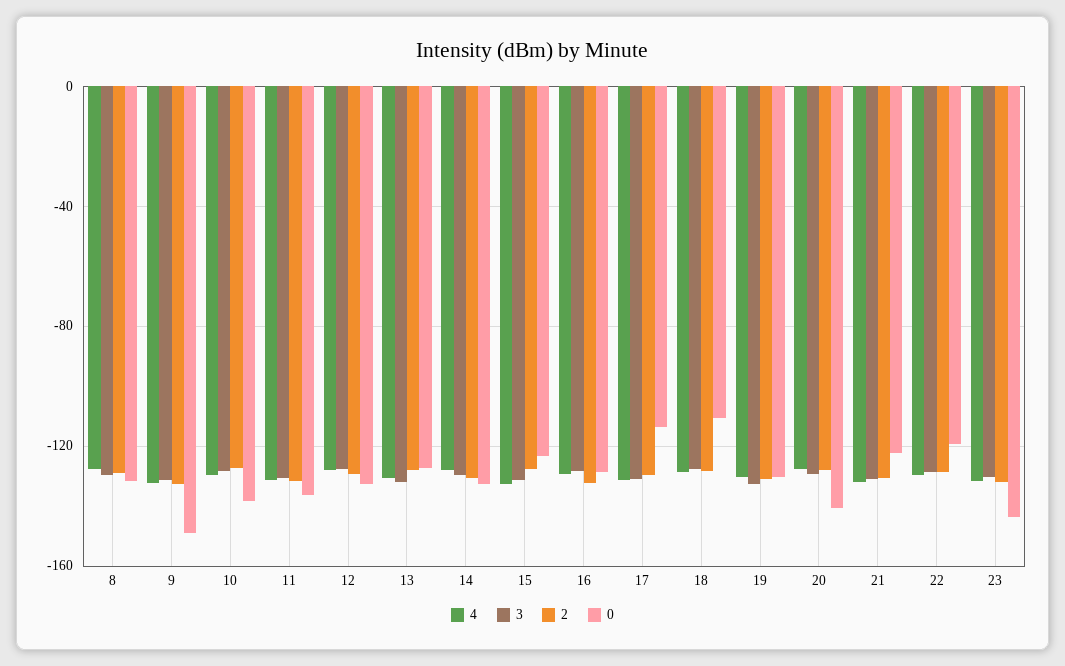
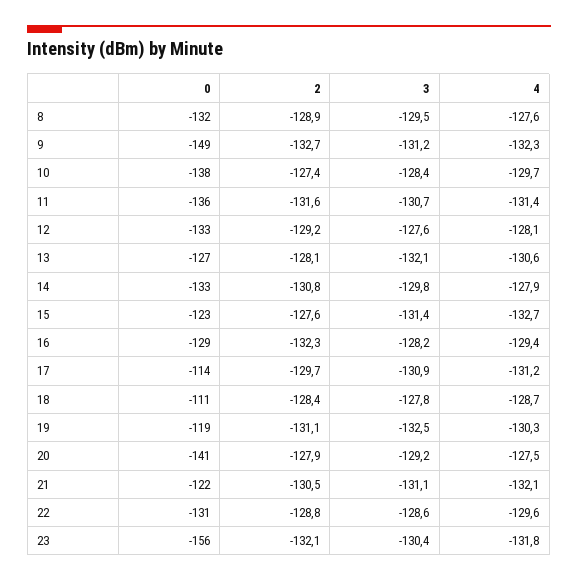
  {
    "4": {
      "8": -127.6,
      "9": -132.3,
      "10": -129.7,
      "11": -131.4,
      "12": -128.1,
      "13": -130.6,
      "14": -127.9,
      "15": -132.7,
      "16": -129.4,
      "17": -131.2,
      "18": -128.7,
      "19": -130.3,
      "20": -127.5,
      "21": -132.1,
      "22": -129.6,
      "23": -131.8
    },
    "3": {
      "8": -129.5,
      "9": -131.2,
      "10": -128.4,
      "11": -130.7,
      "12": -127.6,
      "13": -132.1,
      "14": -129.8,
      "15": -131.4,
      "16": -128.2,
      "17": -130.9,
      "18": -127.8,
      "19": -132.5,
      "20": -129.2,
      "21": -131.1,
      "22": -128.6,
      "23": -130.4
    },
    "2": {
      "8": -128.9,
      "9": -132.7,
      "10": -127.4,
      "11": -131.6,
      "12": -129.2,
      "13": -128.1,
      "14": -130.8,
      "15": -127.6,
      "16": -132.3,
      "17": -129.7,
      "18": -128.4,
      "19": -131.1,
      "20": -127.9,
      "21": -130.5,
      "22": -128.8,
      "23": -132.1
    },
    "0": {
      "8": -132,
      "9": -149,
      "10": -138,
      "11": -136,
      "12": -133,
      "13": -127,
      "14": -133,
      "15": -123,
      "16": -129,
      "17": -114,
      "18": -111,
-     "19": -130,
+     "19": -119,
      "20": -141,
      "21": -122,
-     "22": -120,
+     "22": -131,
-     "23": -145
+     "23": -156
    }
  }

